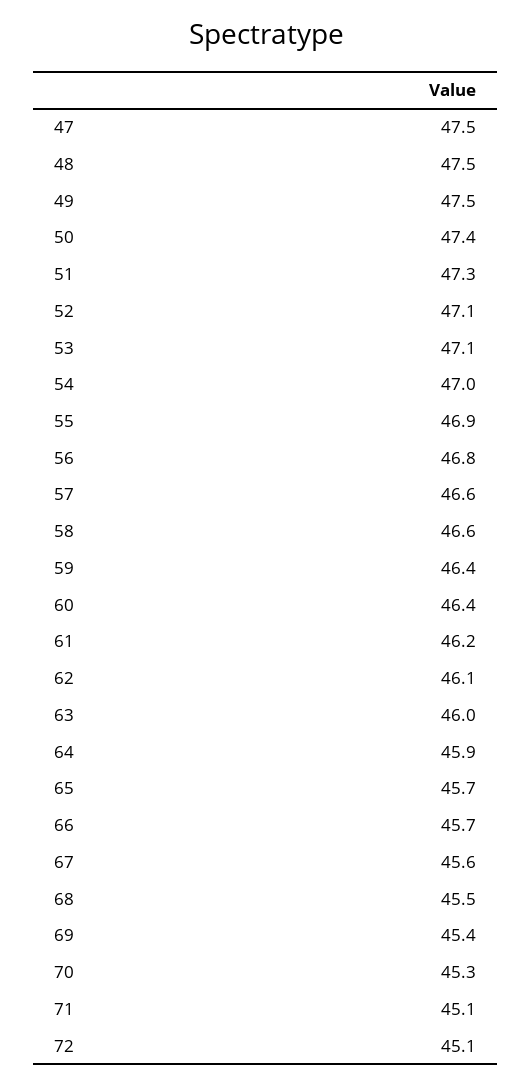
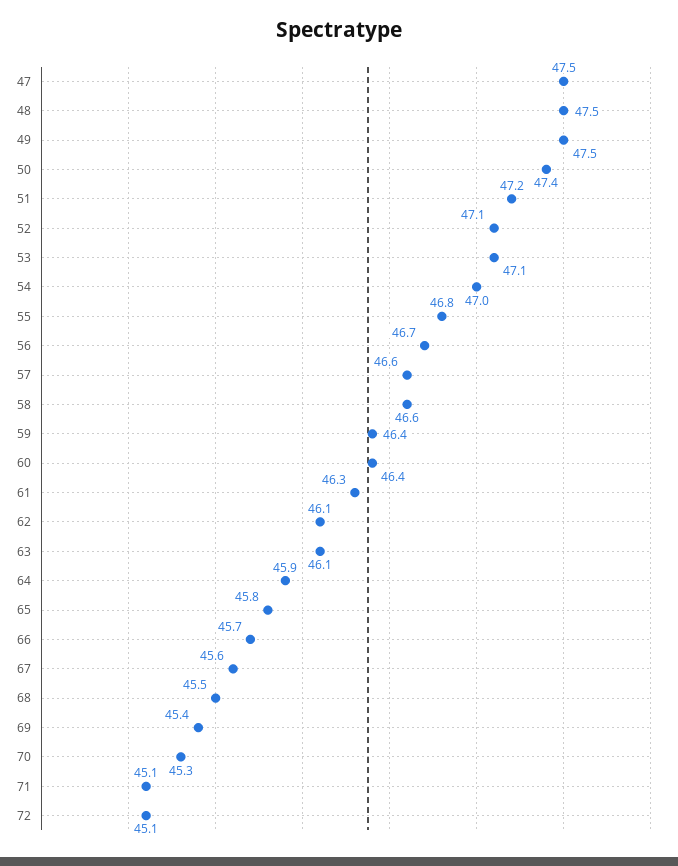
  {
    "47": 47.5,
    "48": 47.5,
    "49": 47.5,
    "50": 47.4,
-   "51": 47.3,
+   "51": 47.2,
    "52": 47.1,
    "53": 47.1,
    "54": 47,
-   "55": 46.9,
+   "55": 46.8,
-   "56": 46.8,
+   "56": 46.7,
    "57": 46.6,
    "58": 46.6,
    "59": 46.4,
    "60": 46.4,
-   "61": 46.2,
+   "61": 46.3,
    "62": 46.1,
-   "63": 46,
+   "63": 46.1,
    "64": 45.9,
-   "65": 45.7,
+   "65": 45.8,
    "66": 45.7,
    "67": 45.6,
    "68": 45.5,
    "69": 45.4,
    "70": 45.3,
    "71": 45.1,
    "72": 45.1
  }

